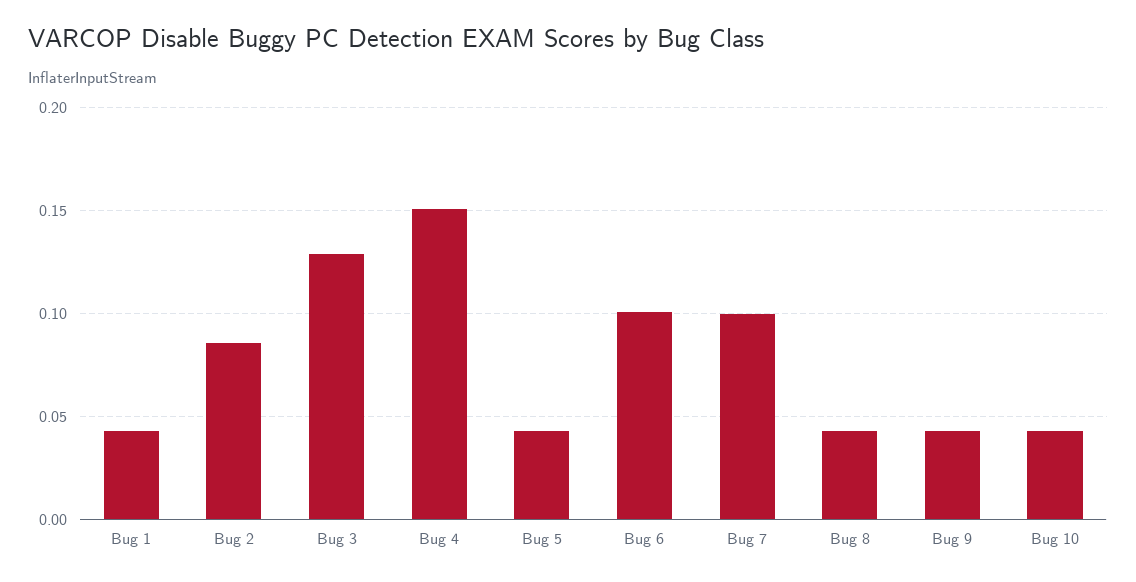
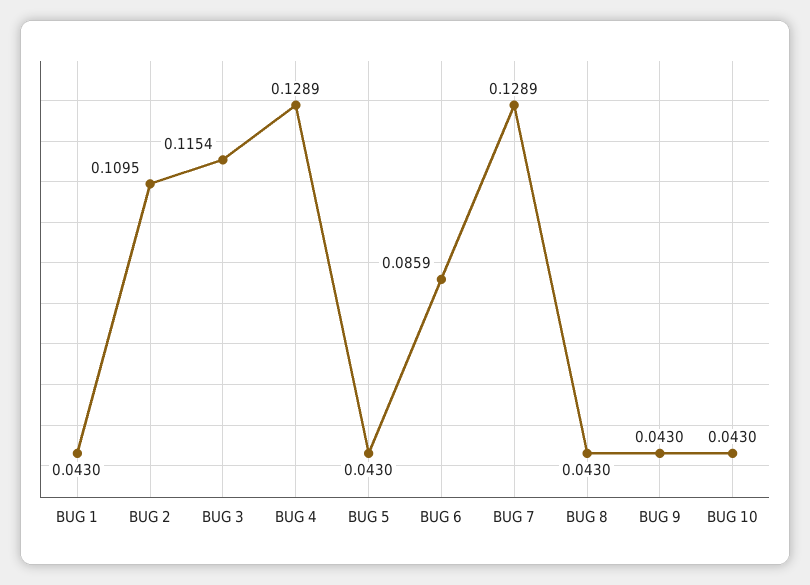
  {
    "Bug 1": 0.043,
-   "Bug 2": 0.085,
+   "Bug 2": 0.1095,
-   "Bug 3": 0.13,
+   "Bug 3": 0.1154,
-   "Bug 4": 0.15,
+   "Bug 4": 0.1289,
    "Bug 5": 0.043,
-   "Bug 6": 0.1,
+   "Bug 6": 0.0859,
-   "Bug 7": 0.1,
+   "Bug 7": 0.1289,
    "Bug 8": 0.043,
    "Bug 9": 0.043,
    "Bug 10": 0.043
  }

